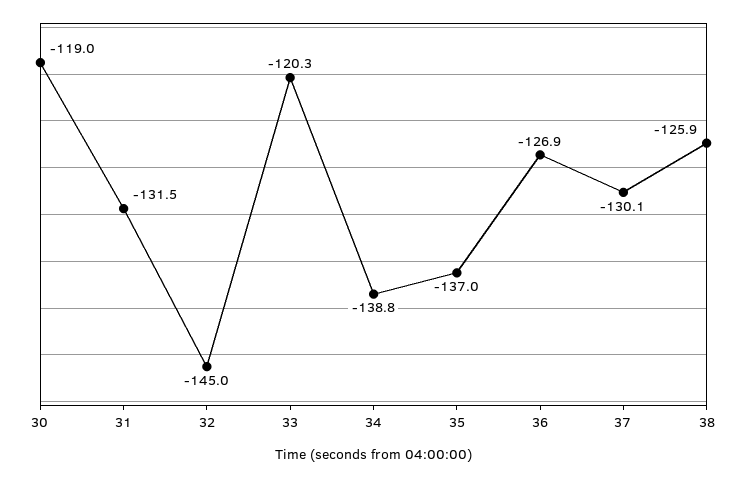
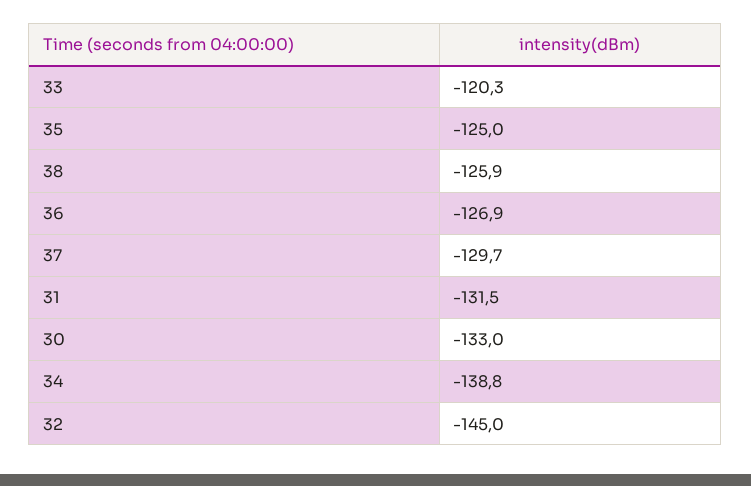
  {
-   "30": -119,
+   "30": -133,
    "31": -131.5,
    "32": -145,
    "33": -120.3,
    "34": -138.8,
-   "35": -137,
+   "35": -125,
    "36": -126.9,
-   "37": -130.1,
+   "37": -129.7,
    "38": -125.9
  }

